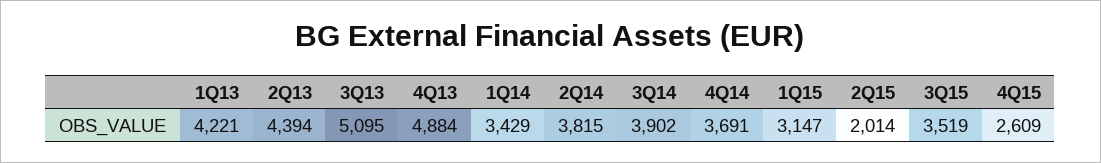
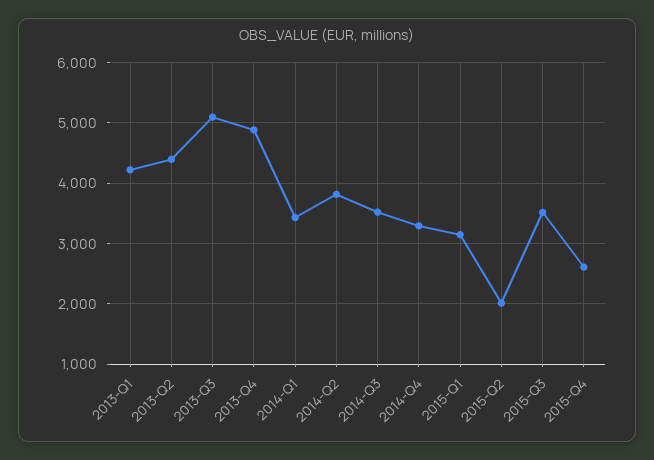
  {
    "1Q13": 4221,
    "2Q13": 4394,
    "3Q13": 5095,
    "4Q13": 4884,
    "1Q14": 3429,
    "2Q14": 3815,
-   "3Q14": 3902,
+   "3Q14": 3500,
-   "4Q14": 3691,
+   "4Q14": 3300,
    "1Q15": 3147,
    "2Q15": 2014,
    "3Q15": 3519,
    "4Q15": 2609
  }

